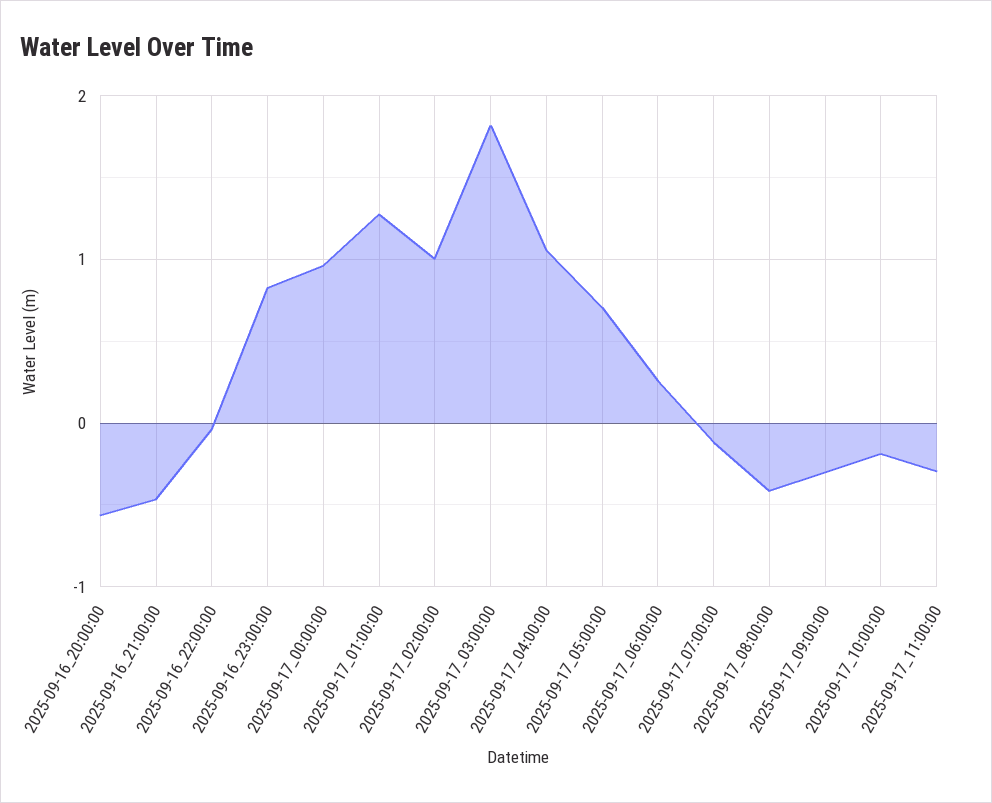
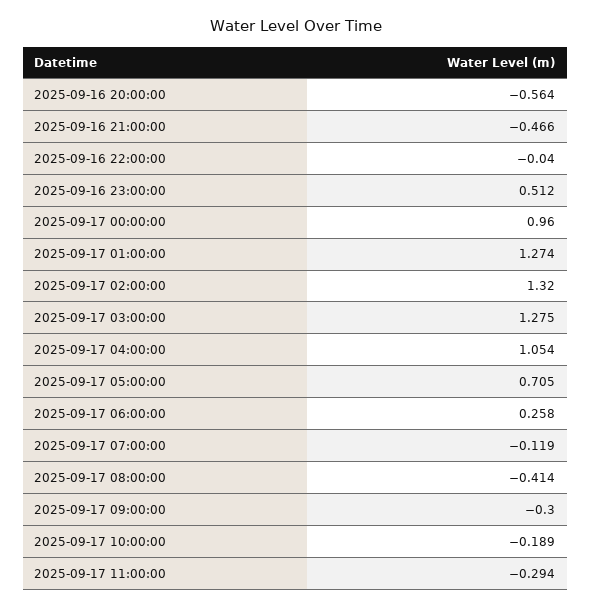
  {
    "2025-09-16_20:00:00": -0.564,
    "2025-09-16_21:00:00": -0.466,
    "2025-09-16_22:00:00": -0.04,
-   "2025-09-16_23:00:00": 0.8,
+   "2025-09-16_23:00:00": 0.512,
    "2025-09-17_00:00:00": 0.96,
    "2025-09-17_01:00:00": 1.274,
-   "2025-09-17_02:00:00": 1,
+   "2025-09-17_02:00:00": 1.32,
-   "2025-09-17_03:00:00": 1.8,
+   "2025-09-17_03:00:00": 1.275,
    "2025-09-17_04:00:00": 1.054,
    "2025-09-17_05:00:00": 0.705,
    "2025-09-17_06:00:00": 0.258,
    "2025-09-17_07:00:00": -0.119,
    "2025-09-17_08:00:00": -0.414,
    "2025-09-17_09:00:00": -0.3,
    "2025-09-17_10:00:00": -0.189,
    "2025-09-17_11:00:00": -0.294
  }

